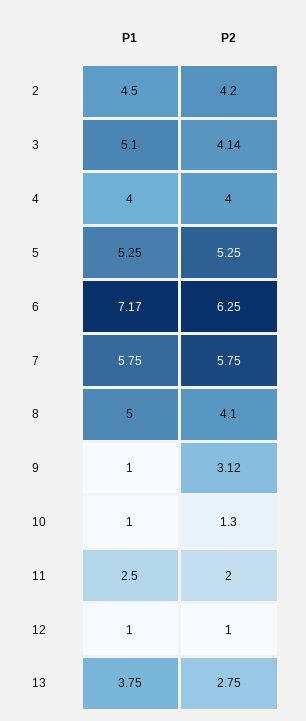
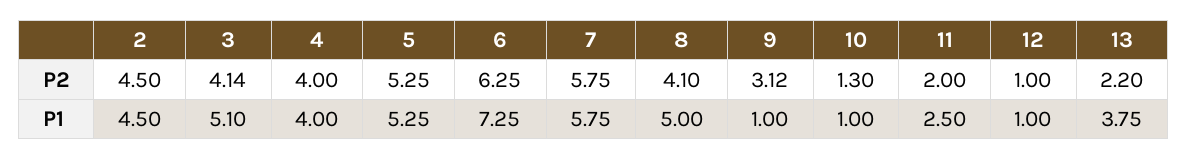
  {
    "P1": {
      "2": 4.5,
      "3": 5.1,
      "4": 4,
      "5": 5.25,
-     "6": 7.17,
+     "6": 7.25,
      "7": 5.75,
      "8": 5,
      "9": 1,
      "10": 1,
      "11": 2.5,
      "12": 1,
      "13": 3.75
    },
    "P2": {
-     "2": 4.2,
+     "2": 4.5,
      "3": 4.14,
      "4": 4,
      "5": 5.25,
      "6": 6.25,
      "7": 5.75,
      "8": 4.1,
      "9": 3.12,
      "10": 1.3,
      "11": 2,
      "12": 1,
-     "13": 2.75
+     "13": 2.2
    }
  }

